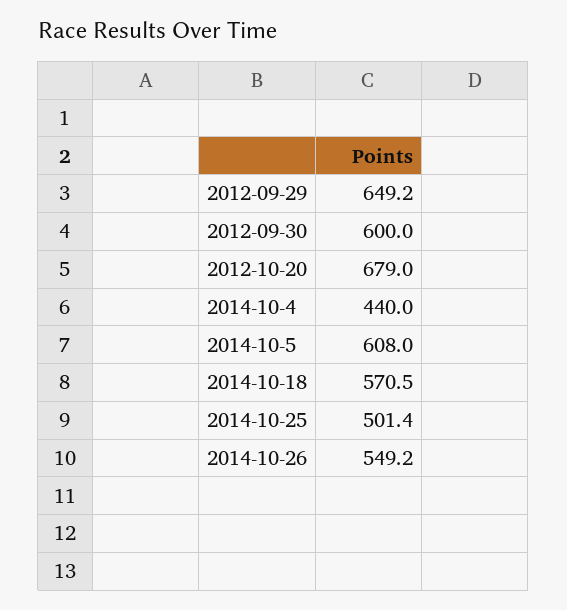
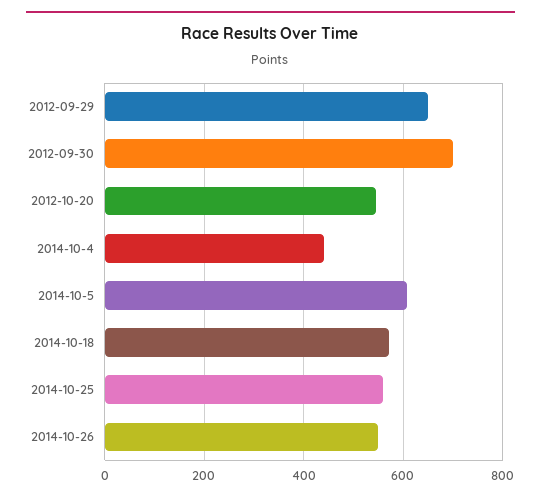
  {
    "2012-09-29": 649.2,
-   "2012-09-30": 600,
+   "2012-09-30": 700,
-   "2012-10-20": 679,
+   "2012-10-20": 540,
    "2014-10-4": 440,
    "2014-10-5": 608,
    "2014-10-18": 570.5,
-   "2014-10-25": 501.4,
+   "2014-10-25": 560,
    "2014-10-26": 549.2
  }

